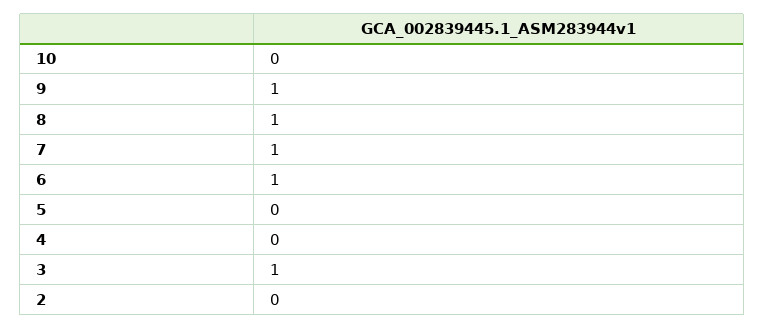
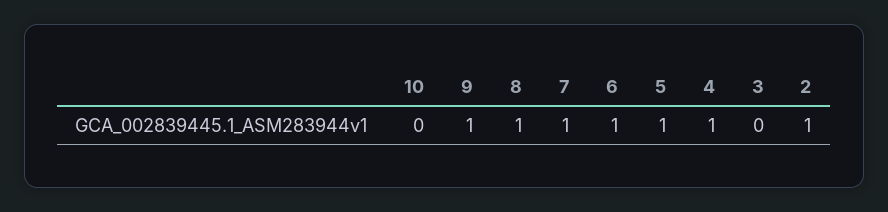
  {
    "10": 0,
    "9": 1,
    "8": 1,
    "7": 1,
    "6": 1,
-   "5": 0,
+   "5": 1,
-   "4": 0,
+   "4": 1,
-   "3": 1,
+   "3": 0,
-   "2": 0
+   "2": 1
  }

